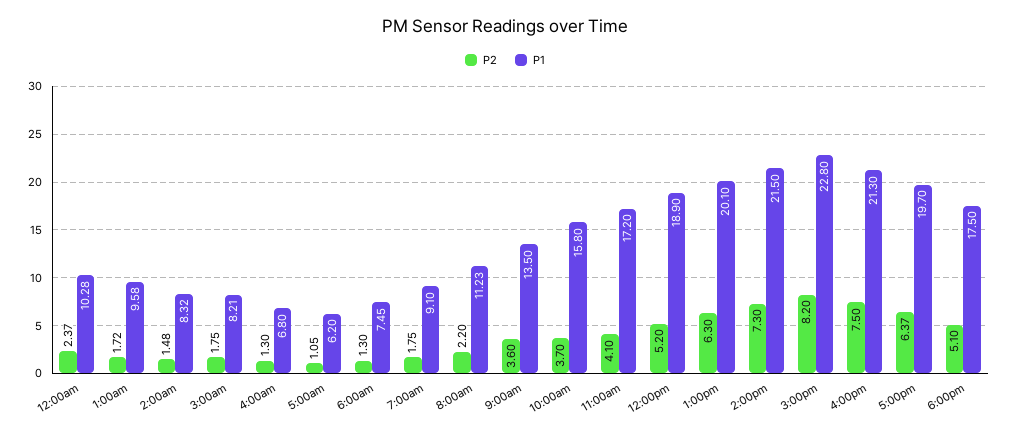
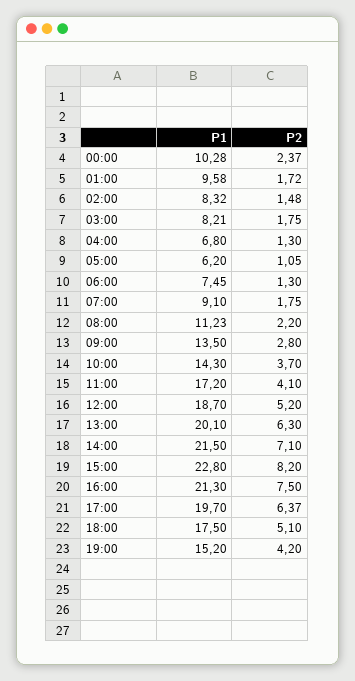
  {
    "P2": {
      "12:00am": 2.37,
      "1:00am": 1.72,
      "2:00am": 1.48,
      "3:00am": 1.75,
      "4:00am": 1.3,
      "5:00am": 1.05,
      "6:00am": 1.3,
      "7:00am": 1.75,
      "8:00am": 2.2,
-     "9:00am": 3.6,
+     "9:00am": 2.8,
      "10:00am": 3.7,
      "11:00am": 4.1,
      "12:00pm": 5.2,
      "1:00pm": 6.3,
-     "2:00pm": 7.3,
+     "2:00pm": 7.1,
      "3:00pm": 8.2,
      "4:00pm": 7.5,
      "5:00pm": 6.37,
-     "6:00pm": 5.1
+     "6:00pm": 5.1,
+     "19:00": 4.2
    },
    "P1": {
      "12:00am": 10.28,
      "1:00am": 9.58,
      "2:00am": 8.32,
      "3:00am": 8.21,
      "4:00am": 6.8,
      "5:00am": 6.2,
      "6:00am": 7.45,
      "7:00am": 9.1,
      "8:00am": 11.23,
      "9:00am": 13.5,
-     "10:00am": 15.8,
+     "10:00am": 14.3,
      "11:00am": 17.2,
-     "12:00pm": 18.9,
+     "12:00pm": 18.7,
      "1:00pm": 20.1,
      "2:00pm": 21.5,
      "3:00pm": 22.8,
      "4:00pm": 21.3,
      "5:00pm": 19.7,
-     "6:00pm": 17.5
+     "6:00pm": 17.5,
+     "19:00": 15.2
    }
  }

